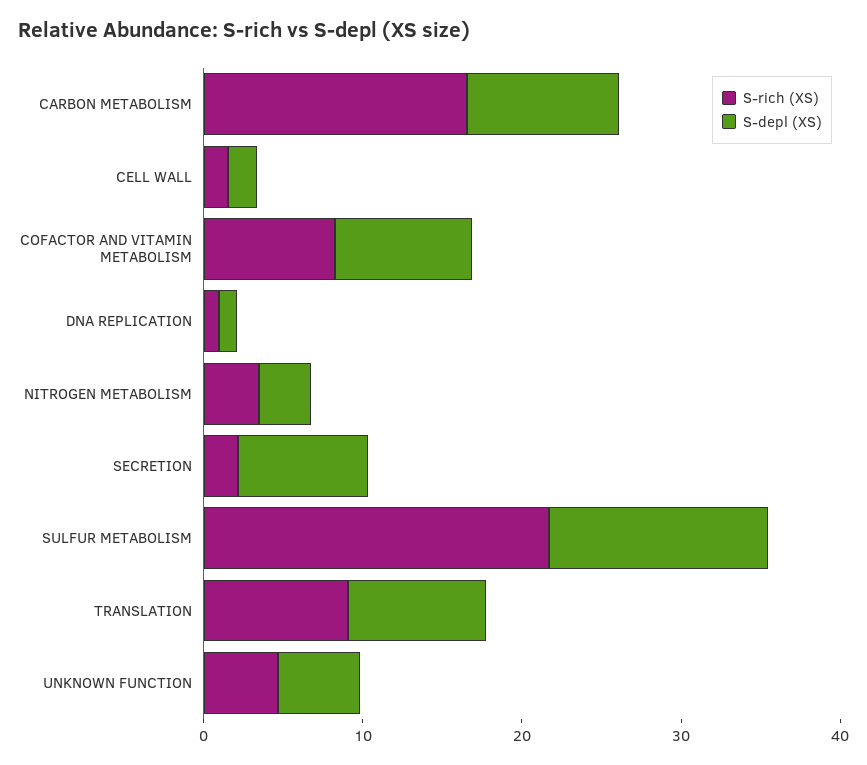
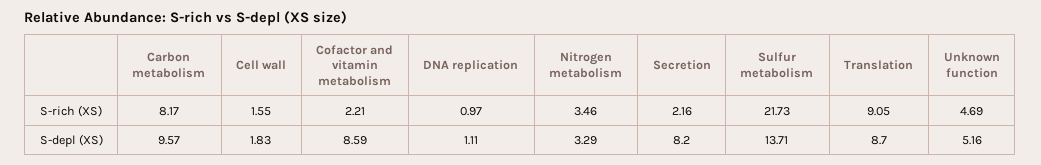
  {
    "S-rich (XS)": {
-     "CARBON METABOLISM": 16,
+     "CARBON METABOLISM": 8.17,
      "CELL WALL": 1.55,
-     "COFACTOR AND VITAMIN METABOLISM": 8,
+     "COFACTOR AND VITAMIN METABOLISM": 2.21,
      "DNA REPLICATION": 0.97,
      "NITROGEN METABOLISM": 3.46,
      "SECRETION": 2.16,
      "SULFUR METABOLISM": 21.73,
      "TRANSLATION": 9.05,
      "UNKNOWN FUNCTION": 4.69
    },
    "S-depl (XS)": {
      "CARBON METABOLISM": 9.57,
      "CELL WALL": 1.83,
      "COFACTOR AND VITAMIN METABOLISM": 8.59,
      "DNA REPLICATION": 1.11,
      "NITROGEN METABOLISM": 3.29,
      "SECRETION": 8.2,
      "SULFUR METABOLISM": 13.71,
      "TRANSLATION": 8.7,
      "UNKNOWN FUNCTION": 5.16
    }
  }

